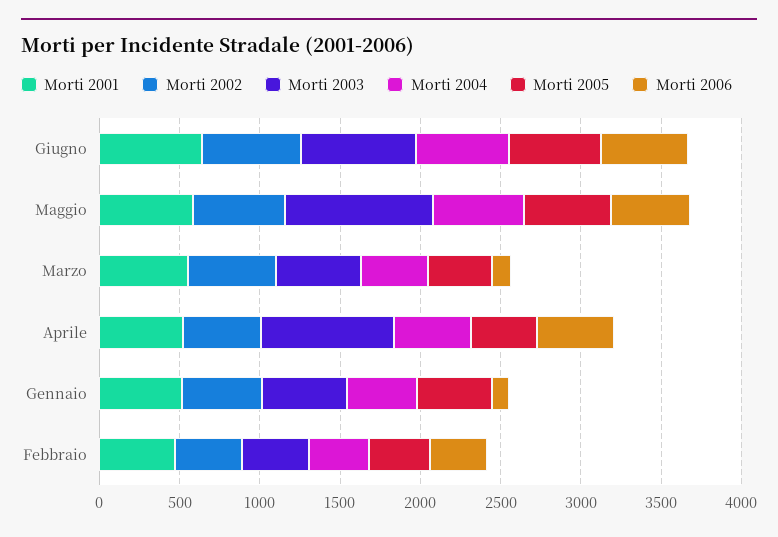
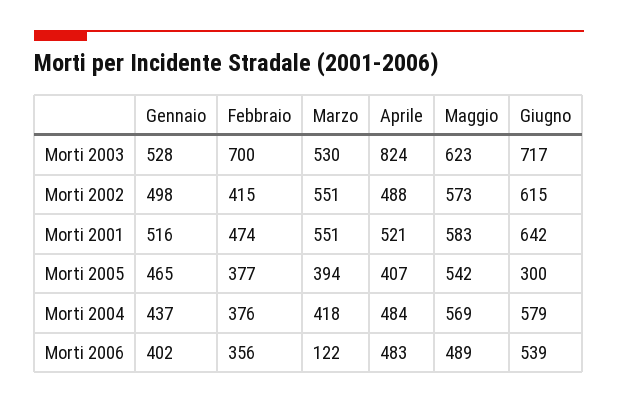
  {
    "Morti 2001": {
      "Giugno": 642,
      "Maggio": 583,
      "Marzo": 551,
      "Aprile": 521,
      "Gennaio": 516,
      "Febbraio": 474
    },
    "Morti 2002": {
      "Giugno": 615,
      "Maggio": 573,
      "Marzo": 551,
      "Aprile": 488,
      "Gennaio": 498,
      "Febbraio": 415
    },
    "Morti 2003": {
      "Giugno": 717,
-     "Maggio": 900,
+     "Maggio": 623,
      "Marzo": 530,
      "Aprile": 824,
      "Gennaio": 528,
-     "Febbraio": 400
+     "Febbraio": 700
    },
    "Morti 2004": {
      "Giugno": 579,
      "Maggio": 569,
      "Marzo": 418,
      "Aprile": 484,
      "Gennaio": 437,
      "Febbraio": 376
    },
    "Morti 2005": {
-     "Giugno": 600,
+     "Giugno": 300,
      "Maggio": 542,
      "Marzo": 394,
      "Aprile": 407,
      "Gennaio": 465,
      "Febbraio": 377
    },
    "Morti 2006": {
      "Giugno": 539,
      "Maggio": 489,
      "Marzo": 122,
      "Aprile": 483,
-     "Gennaio": 100,
+     "Gennaio": 402,
      "Febbraio": 356
    }
  }

